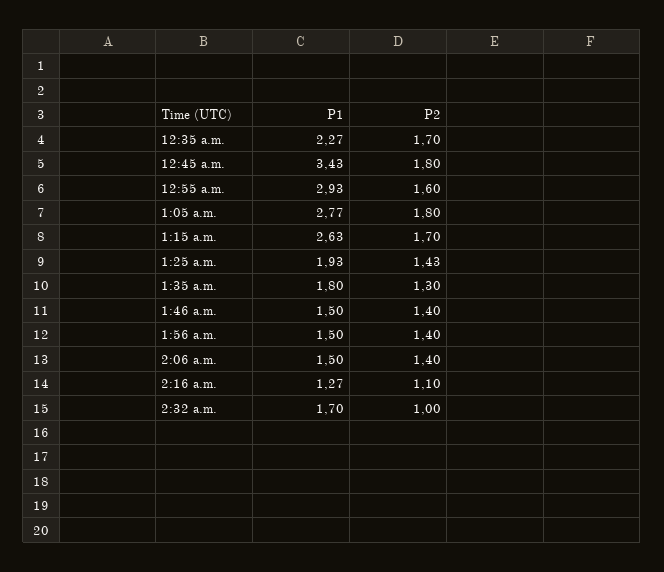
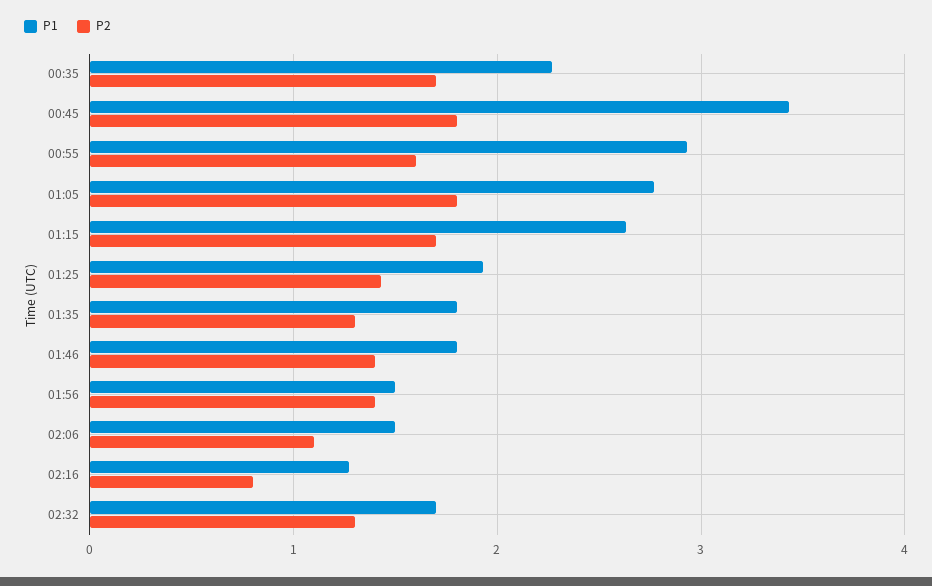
  {
    "P1": {
      "12:35 a.m.": 2.27,
      "12:45 a.m.": 3.43,
      "12:55 a.m.": 2.93,
      "1:05 a.m.": 2.77,
      "1:15 a.m.": 2.63,
      "1:25 a.m.": 1.93,
      "1:35 a.m.": 1.8,
-     "1:46 a.m.": 1.5,
+     "1:46 a.m.": 1.8,
      "1:56 a.m.": 1.5,
      "2:06 a.m.": 1.5,
      "2:16 a.m.": 1.27,
      "2:32 a.m.": 1.7
    },
    "P2": {
      "12:35 a.m.": 1.7,
      "12:45 a.m.": 1.8,
      "12:55 a.m.": 1.6,
      "1:05 a.m.": 1.8,
      "1:15 a.m.": 1.7,
      "1:25 a.m.": 1.43,
      "1:35 a.m.": 1.3,
      "1:46 a.m.": 1.4,
      "1:56 a.m.": 1.4,
-     "2:06 a.m.": 1.4,
+     "2:06 a.m.": 1.1,
-     "2:16 a.m.": 1.1,
+     "2:16 a.m.": 0.8,
-     "2:32 a.m.": 1
+     "2:32 a.m.": 1.3
    }
  }

